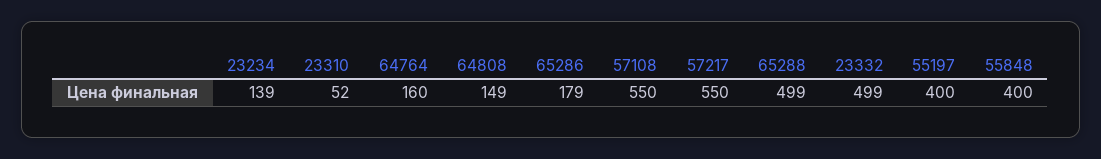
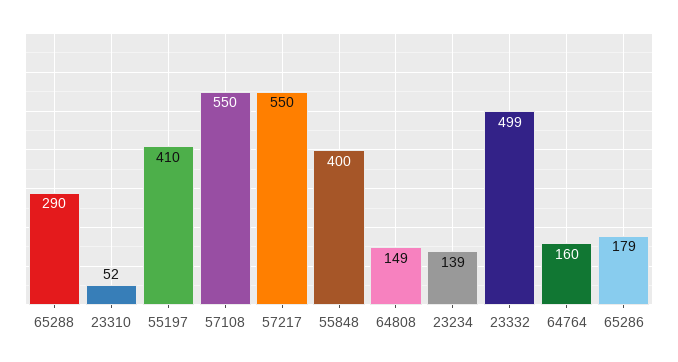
  {
    "23234": 139,
    "23310": 52,
    "64764": 160,
    "64808": 149,
    "65286": 179,
    "57108": 550,
    "57217": 550,
-   "65288": 499,
+   "65288": 290,
    "23332": 499,
-   "55197": 400,
+   "55197": 410,
    "55848": 400
  }

